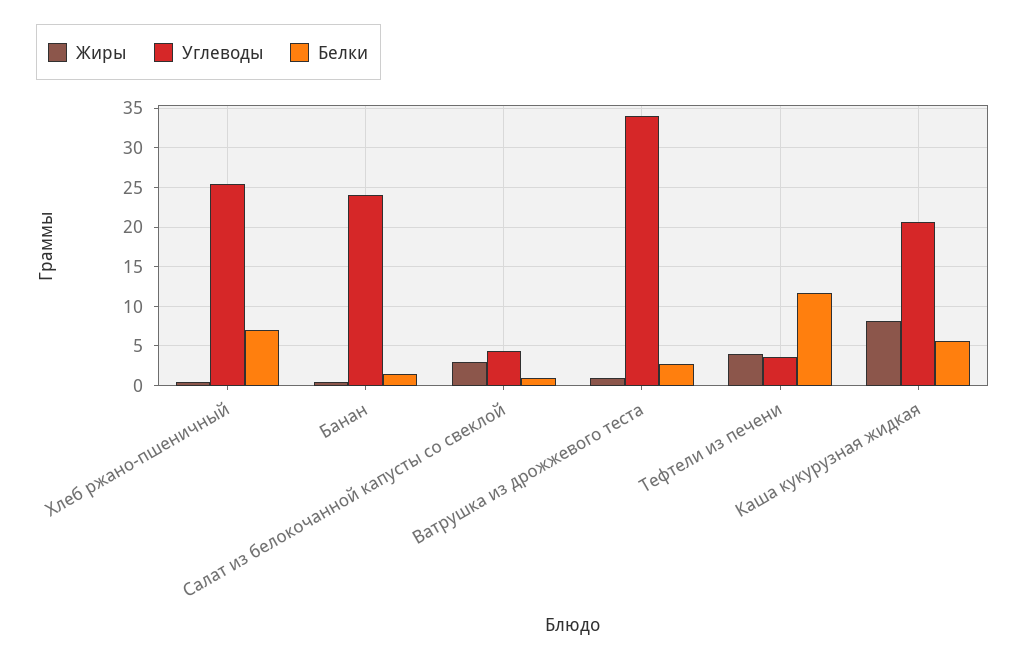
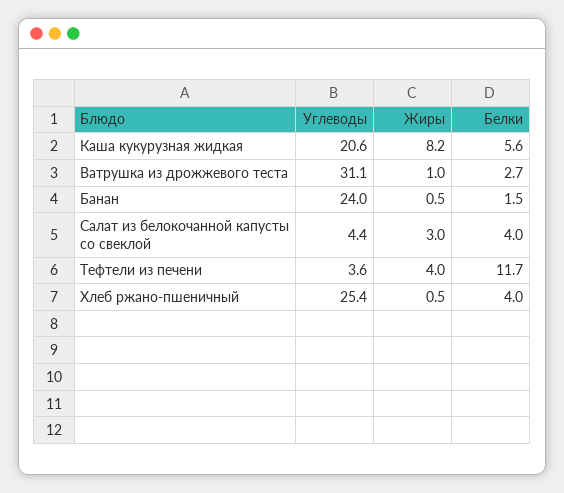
  {
    "Жиры": {
      "Хлеб ржано-пшеничный": 0.5,
      "Банан": 0.5,
      "Салат из белокочанной капусты со свеклой": 3,
      "Ватрушка из дрожжевого теста": 1,
      "Тефтели из печени": 4,
      "Каша кукурузная жидкая": 8.2
    },
    "Углеводы": {
      "Хлеб ржано-пшеничный": 25.4,
      "Банан": 24,
      "Салат из белокочанной капусты со свеклой": 4.4,
-     "Ватрушка из дрожжевого теста": 34,
+     "Ватрушка из дрожжевого теста": 31.1,
      "Тефтели из печени": 3.6,
      "Каша кукурузная жидкая": 20.6
    },
    "Белки": {
-     "Хлеб ржано-пшеничный": 7,
+     "Хлеб ржано-пшеничный": 4,
      "Банан": 1.5,
-     "Салат из белокочанной капусты со свеклой": 1,
+     "Салат из белокочанной капусты со свеклой": 4,
      "Ватрушка из дрожжевого теста": 2.7,
      "Тефтели из печени": 11.7,
      "Каша кукурузная жидкая": 5.6
    }
  }

